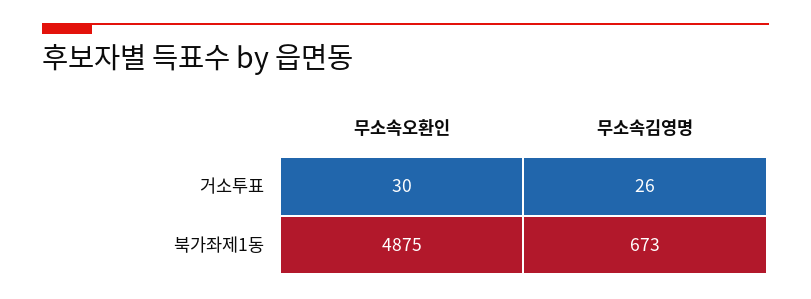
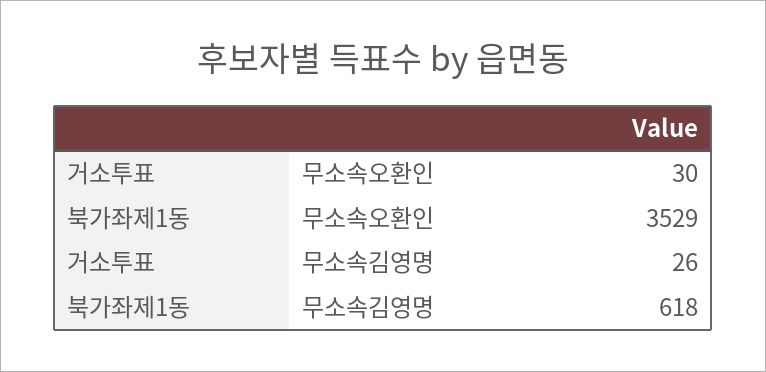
  {
    "무소속오환인": {
      "거소투표": 30,
-     "북가좌제1동": 4875
+     "북가좌제1동": 3529
    },
    "무소속김영명": {
      "거소투표": 26,
-     "북가좌제1동": 673
+     "북가좌제1동": 618
    }
  }

